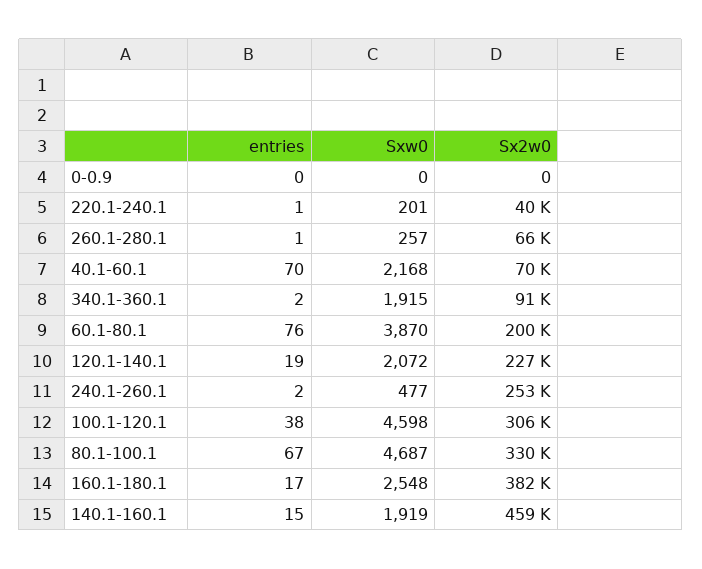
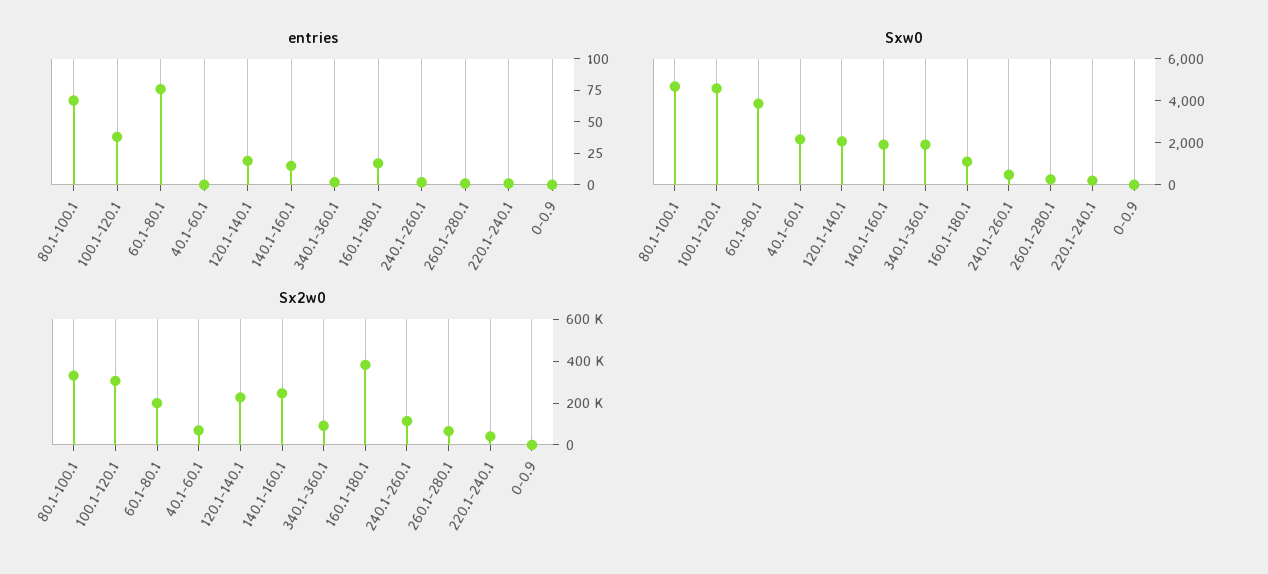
  {
    "entries": {
      "0-0.9": 0,
      "220.1-240.1": 1,
      "260.1-280.1": 1,
-     "40.1-60.1": 70,
+     "40.1-60.1": 0,
      "340.1-360.1": 2,
      "60.1-80.1": 76,
      "120.1-140.1": 19,
      "240.1-260.1": 2,
      "100.1-120.1": 38,
      "80.1-100.1": 67,
      "160.1-180.1": 17,
      "140.1-160.1": 15
    },
    "Sxw0": {
      "0-0.9": 0,
      "220.1-240.1": 201,
      "260.1-280.1": 257,
      "40.1-60.1": 2168,
      "340.1-360.1": 1915,
      "60.1-80.1": 3870,
      "120.1-140.1": 2072,
      "240.1-260.1": 477,
      "100.1-120.1": 4598,
      "80.1-100.1": 4687,
-     "160.1-180.1": 2548,
+     "160.1-180.1": 1000,
      "140.1-160.1": 1919
    },
    "Sx2w0": {
      "0-0.9": 0,
      "220.1-240.1": 40000,
      "260.1-280.1": 66000,
      "40.1-60.1": 70000,
      "340.1-360.1": 91000,
      "60.1-80.1": 200000,
      "120.1-140.1": 227000,
-     "240.1-260.1": 253000,
+     "240.1-260.1": 100000,
      "100.1-120.1": 306000,
      "80.1-100.1": 330000,
      "160.1-180.1": 382000,
-     "140.1-160.1": 459000
+     "140.1-160.1": 250000
    }
  }

